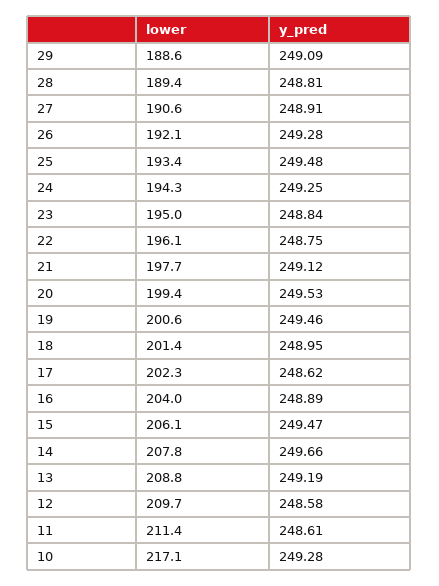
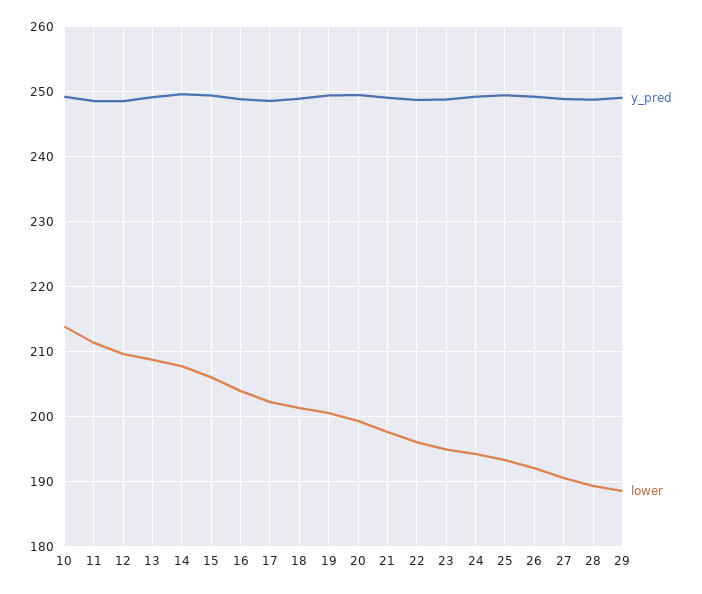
  {
    "lower": {
      "29": 188.6,
      "28": 189.4,
      "27": 190.6,
      "26": 192.1,
      "25": 193.4,
      "24": 194.3,
      "23": 195,
      "22": 196.1,
      "21": 197.7,
      "20": 199.4,
      "19": 200.6,
      "18": 201.4,
      "17": 202.3,
      "16": 204,
      "15": 206.1,
      "14": 207.8,
      "13": 208.8,
      "12": 209.7,
      "11": 211.4,
-     "10": 217.1
+     "10": 214
    },
    "y_pred": {
      "29": 249.09,
      "28": 248.81,
      "27": 248.91,
      "26": 249.28,
      "25": 249.48,
      "24": 249.25,
      "23": 248.84,
      "22": 248.75,
      "21": 249.12,
      "20": 249.53,
      "19": 249.46,
      "18": 248.95,
      "17": 248.62,
      "16": 248.89,
      "15": 249.47,
      "14": 249.66,
      "13": 249.19,
      "12": 248.58,
      "11": 248.61,
      "10": 249.28
    }
  }

